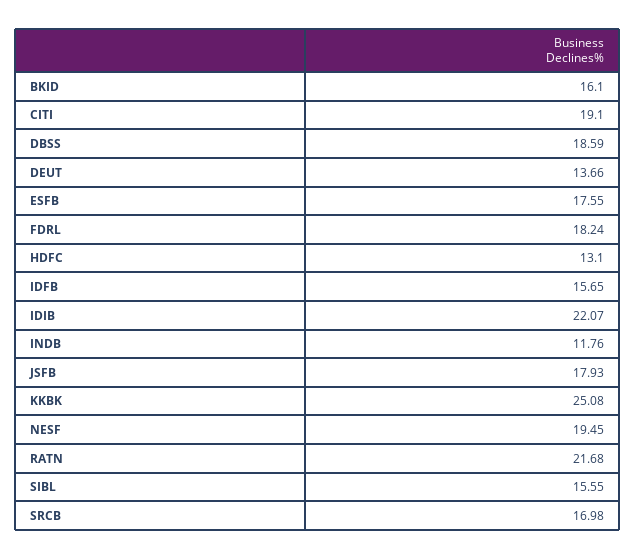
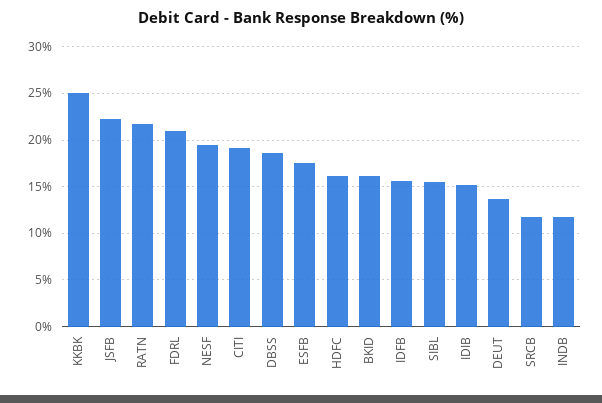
  {
    "BKID": 16.1,
    "CITI": 19.1,
    "DBSS": 18.59,
    "DEUT": 13.66,
    "ESFB": 17.55,
-   "FDRL": 18.24,
+   "FDRL": 21,
-   "HDFC": 13.1,
+   "HDFC": 16,
    "IDFB": 15.65,
-   "IDIB": 22.07,
+   "IDIB": 15,
    "INDB": 11.76,
-   "JSFB": 17.93,
+   "JSFB": 22,
    "KKBK": 25.08,
    "NESF": 19.45,
    "RATN": 21.68,
    "SIBL": 15.55,
-   "SRCB": 16.98
+   "SRCB": 12
  }

